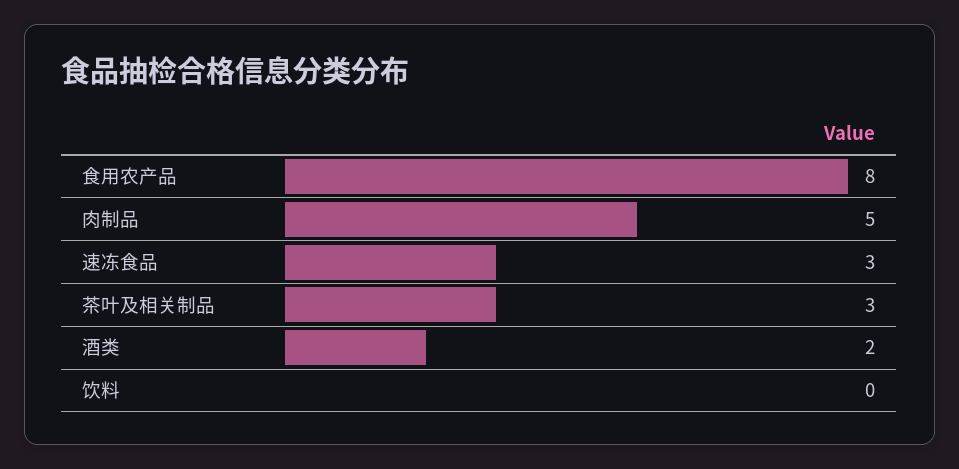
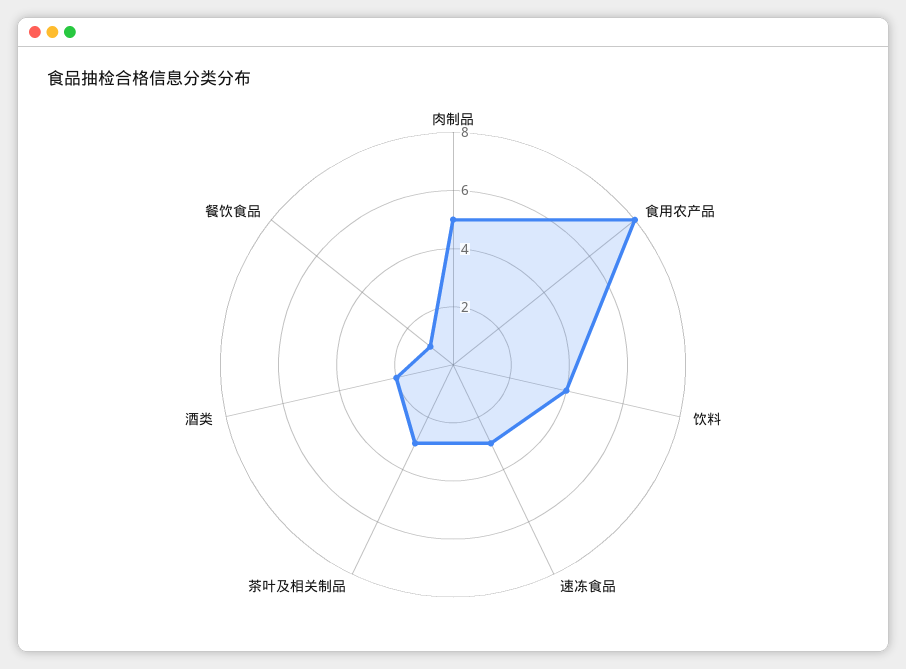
  {
    "食用农产品": 8,
    "肉制品": 5,
    "速冻食品": 3,
    "茶叶及相关制品": 3,
    "酒类": 2,
-   "饮料": 0
+   "饮料": 4,
+   "餐饮食品": 1
  }

